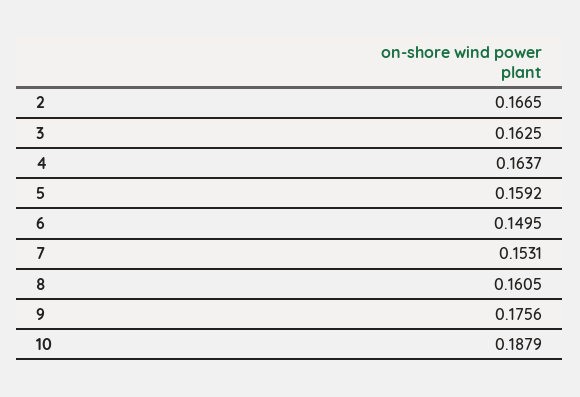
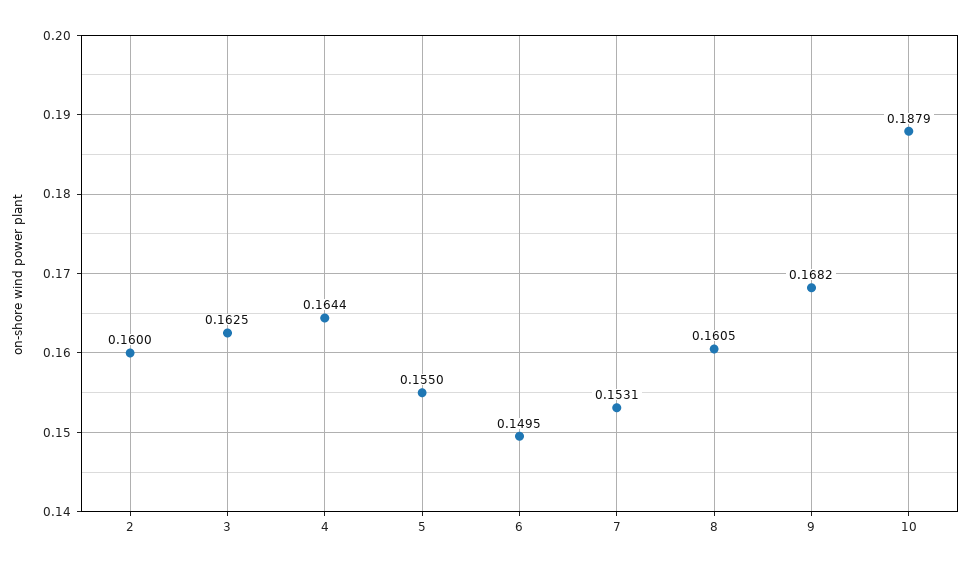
  {
-   "2": 0.1665,
+   "2": 0.16,
    "3": 0.1625,
-   "4": 0.1637,
+   "4": 0.1644,
-   "5": 0.1592,
+   "5": 0.155,
    "6": 0.1495,
    "7": 0.1531,
    "8": 0.1605,
-   "9": 0.1756,
+   "9": 0.1682,
    "10": 0.1879
  }

